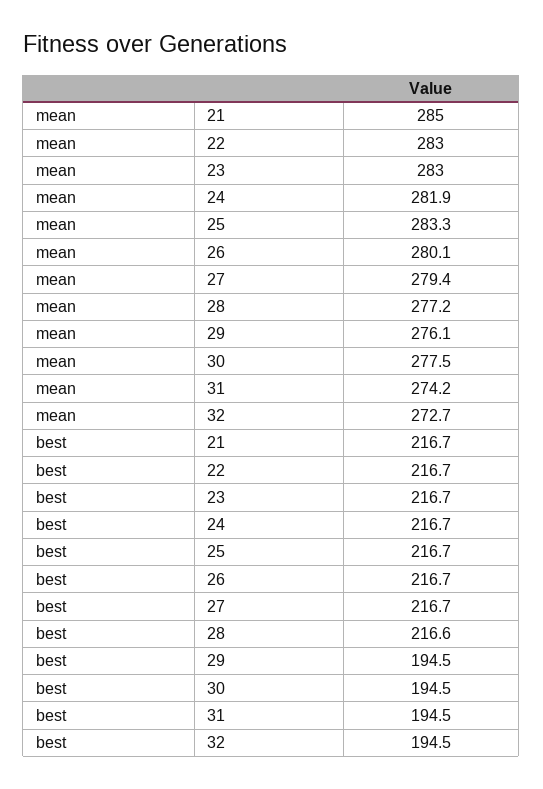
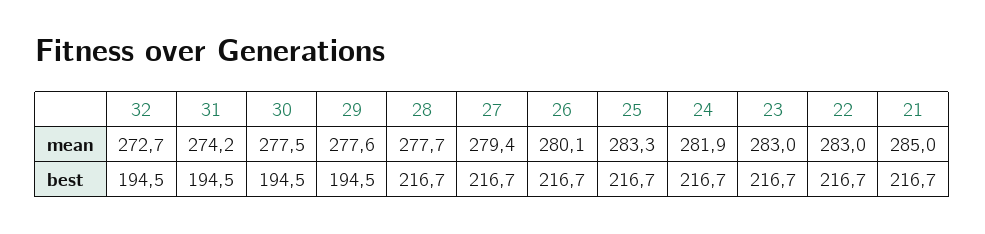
  {
    "mean": {
      "21": 285,
      "22": 283,
      "23": 283,
      "24": 281.9,
      "25": 283.3,
      "26": 280.1,
      "27": 279.4,
-     "28": 277.2,
+     "28": 277.7,
-     "29": 276.1,
+     "29": 277.6,
      "30": 277.5,
      "31": 274.2,
      "32": 272.7
    },
    "best": {
      "21": 216.7,
      "22": 216.7,
      "23": 216.7,
      "24": 216.7,
      "25": 216.7,
      "26": 216.7,
      "27": 216.7,
-     "28": 216.6,
+     "28": 216.7,
      "29": 194.5,
      "30": 194.5,
      "31": 194.5,
      "32": 194.5
    }
  }

